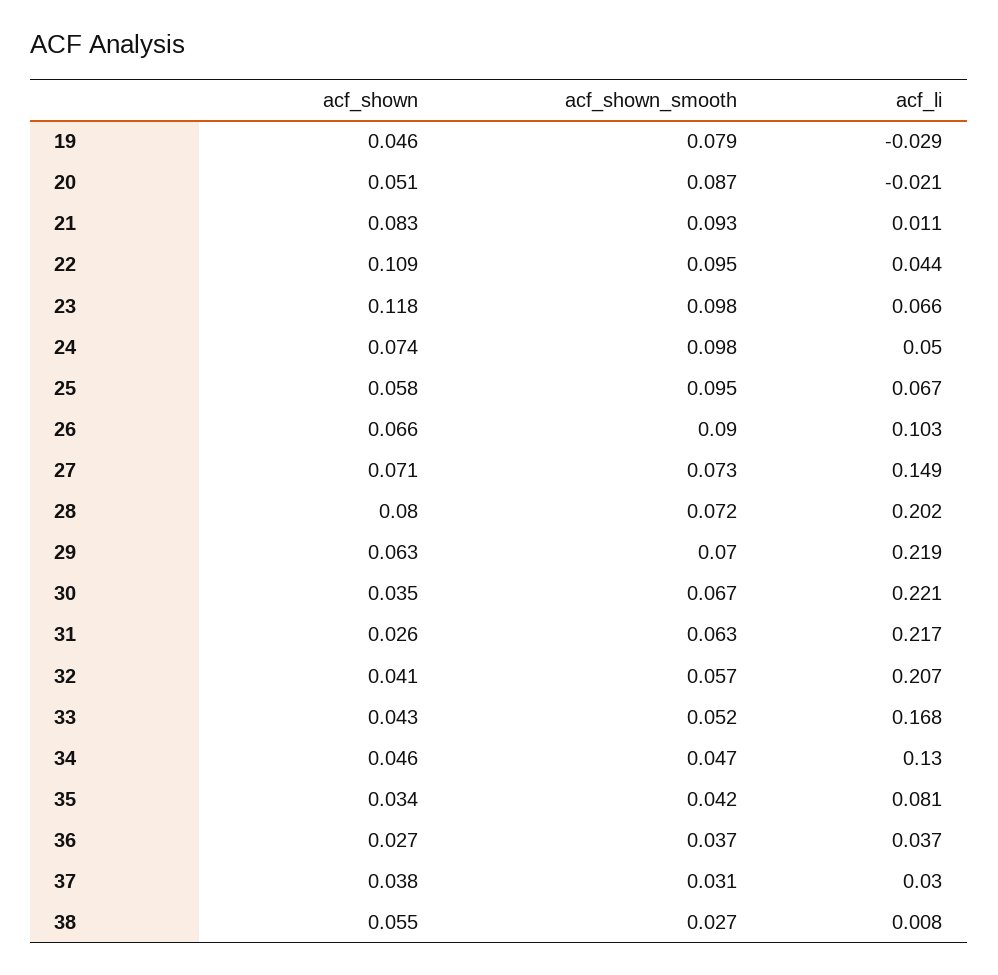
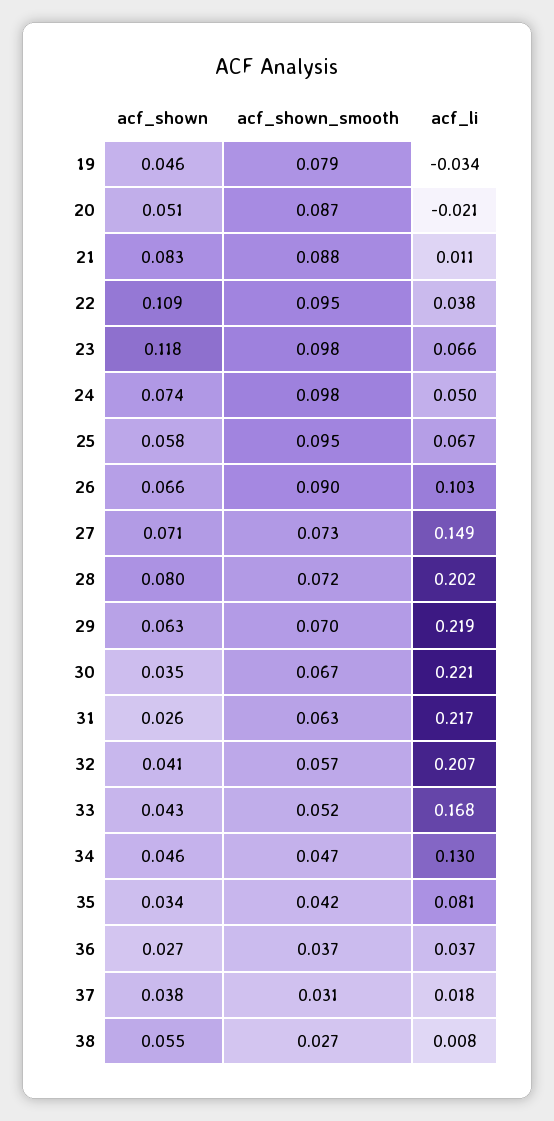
  {
    "acf_shown": {
      "19": 0.046,
      "20": 0.051,
      "21": 0.083,
      "22": 0.109,
      "23": 0.118,
      "24": 0.074,
      "25": 0.058,
      "26": 0.066,
      "27": 0.071,
      "28": 0.08,
      "29": 0.063,
      "30": 0.035,
      "31": 0.026,
      "32": 0.041,
      "33": 0.043,
      "34": 0.046,
      "35": 0.034,
      "36": 0.027,
      "37": 0.038,
      "38": 0.055
    },
    "acf_shown_smooth": {
      "19": 0.079,
      "20": 0.087,
-     "21": 0.093,
+     "21": 0.088,
      "22": 0.095,
      "23": 0.098,
      "24": 0.098,
      "25": 0.095,
      "26": 0.09,
      "27": 0.073,
      "28": 0.072,
      "29": 0.07,
      "30": 0.067,
      "31": 0.063,
      "32": 0.057,
      "33": 0.052,
      "34": 0.047,
      "35": 0.042,
      "36": 0.037,
      "37": 0.031,
      "38": 0.027
    },
    "acf_li": {
-     "19": -0.029,
+     "19": -0.034,
      "20": -0.021,
      "21": 0.011,
-     "22": 0.044,
+     "22": 0.038,
      "23": 0.066,
      "24": 0.05,
      "25": 0.067,
      "26": 0.103,
      "27": 0.149,
      "28": 0.202,
      "29": 0.219,
      "30": 0.221,
      "31": 0.217,
      "32": 0.207,
      "33": 0.168,
      "34": 0.13,
      "35": 0.081,
      "36": 0.037,
-     "37": 0.03,
+     "37": 0.018,
      "38": 0.008
    }
  }

